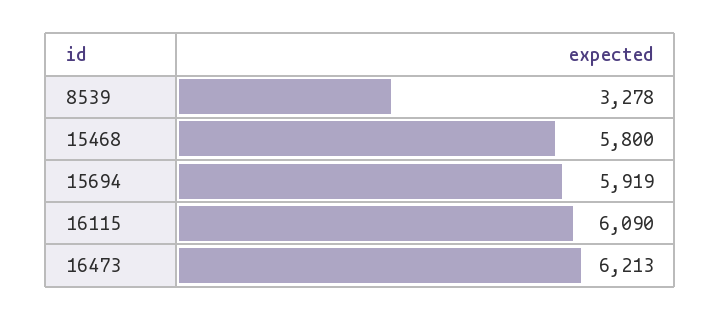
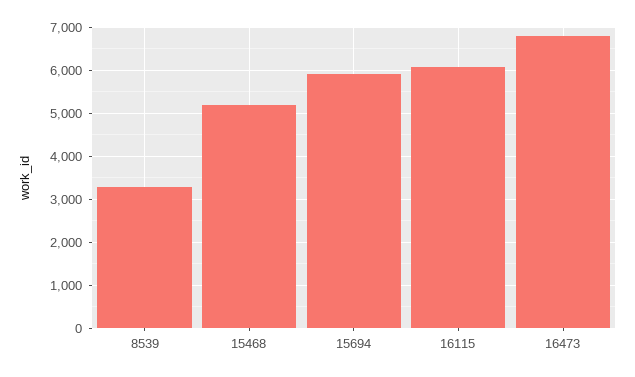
  {
    "8539": 3278,
-   "15468": 5800,
+   "15468": 5200,
    "15694": 5919,
    "16115": 6090,
-   "16473": 6213
+   "16473": 6800
  }

